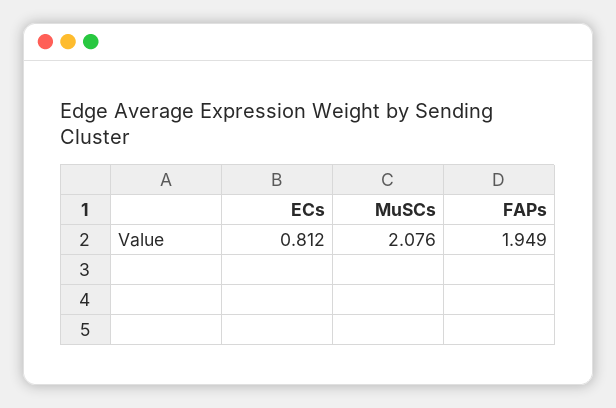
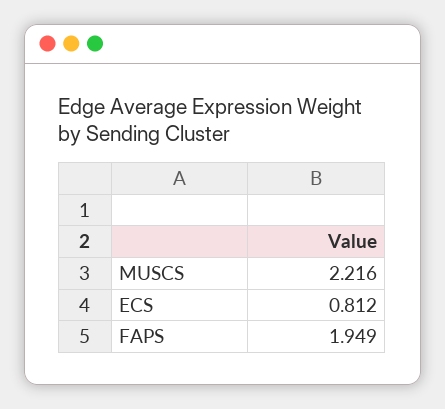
  {
    "ECs": 0.812,
-   "MuSCs": 2.076,
+   "MuSCs": 2.216,
    "FAPs": 1.949
  }

